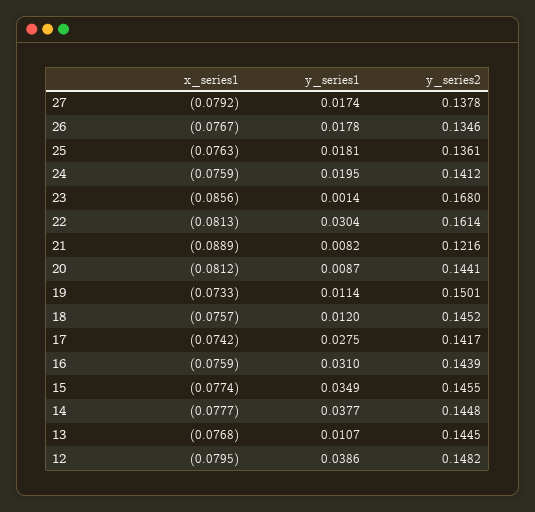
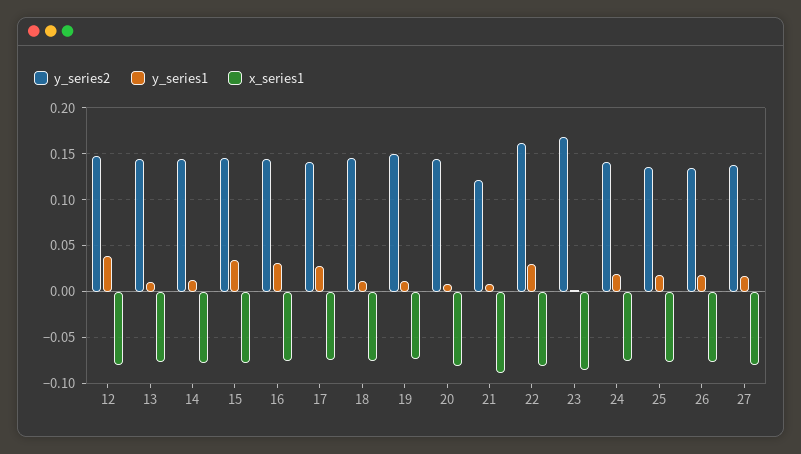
  {
    "x_series1": {
      "27": -0.0792,
      "26": -0.0767,
      "25": -0.0763,
      "24": -0.0759,
      "23": -0.0856,
      "22": -0.0813,
      "21": -0.0889,
      "20": -0.0812,
      "19": -0.0733,
      "18": -0.0757,
      "17": -0.0742,
      "16": -0.0759,
      "15": -0.0774,
      "14": -0.0777,
      "13": -0.0768,
      "12": -0.0795
    },
    "y_series1": {
      "27": 0.0174,
      "26": 0.0178,
      "25": 0.0181,
      "24": 0.0195,
      "23": 0.0014,
      "22": 0.0304,
      "21": 0.0082,
      "20": 0.0087,
      "19": 0.0114,
      "18": 0.012,
      "17": 0.0275,
      "16": 0.031,
      "15": 0.0349,
-     "14": 0.0377,
+     "14": 0.01,
      "13": 0.0107,
      "12": 0.0386
    },
    "y_series2": {
      "27": 0.1378,
      "26": 0.1346,
      "25": 0.1361,
      "24": 0.1412,
      "23": 0.168,
      "22": 0.1614,
      "21": 0.1216,
      "20": 0.1441,
      "19": 0.1501,
      "18": 0.1452,
      "17": 0.1417,
      "16": 0.1439,
      "15": 0.1455,
      "14": 0.1448,
      "13": 0.1445,
      "12": 0.1482
    }
  }

